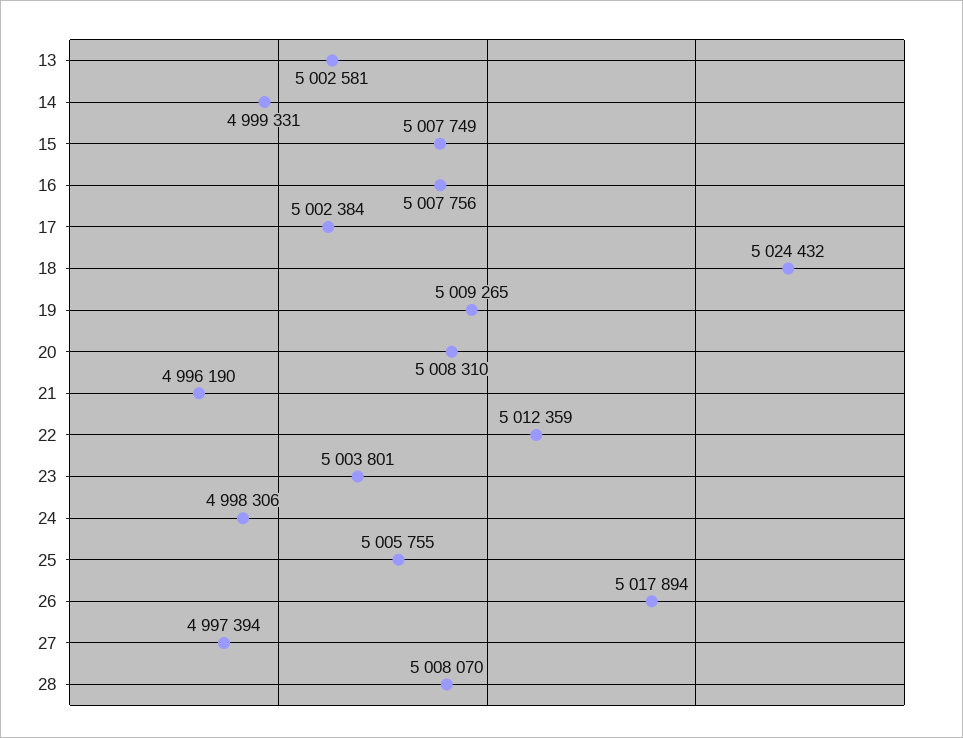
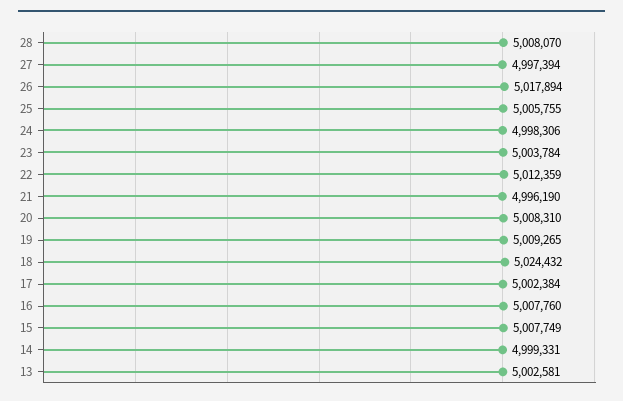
  {
    "13": 5002581,
    "14": 4999331,
    "15": 5007749,
-   "16": 5007756,
+   "16": 5007760,
    "17": 5002384,
    "18": 5024432,
    "19": 5009265,
    "20": 5008310,
    "21": 4996190,
    "22": 5012359,
-   "23": 5003801,
+   "23": 5003784,
    "24": 4998306,
    "25": 5005755,
    "26": 5017894,
    "27": 4997394,
    "28": 5008070
  }

